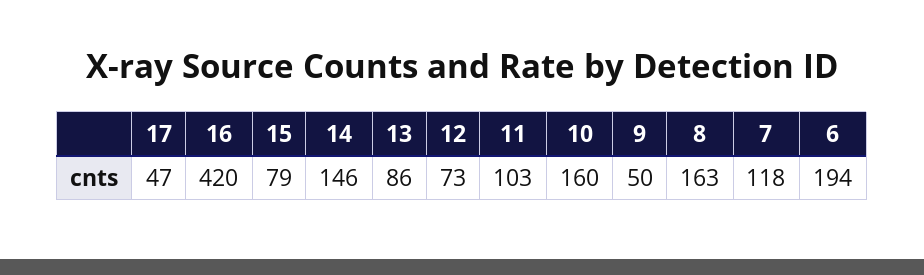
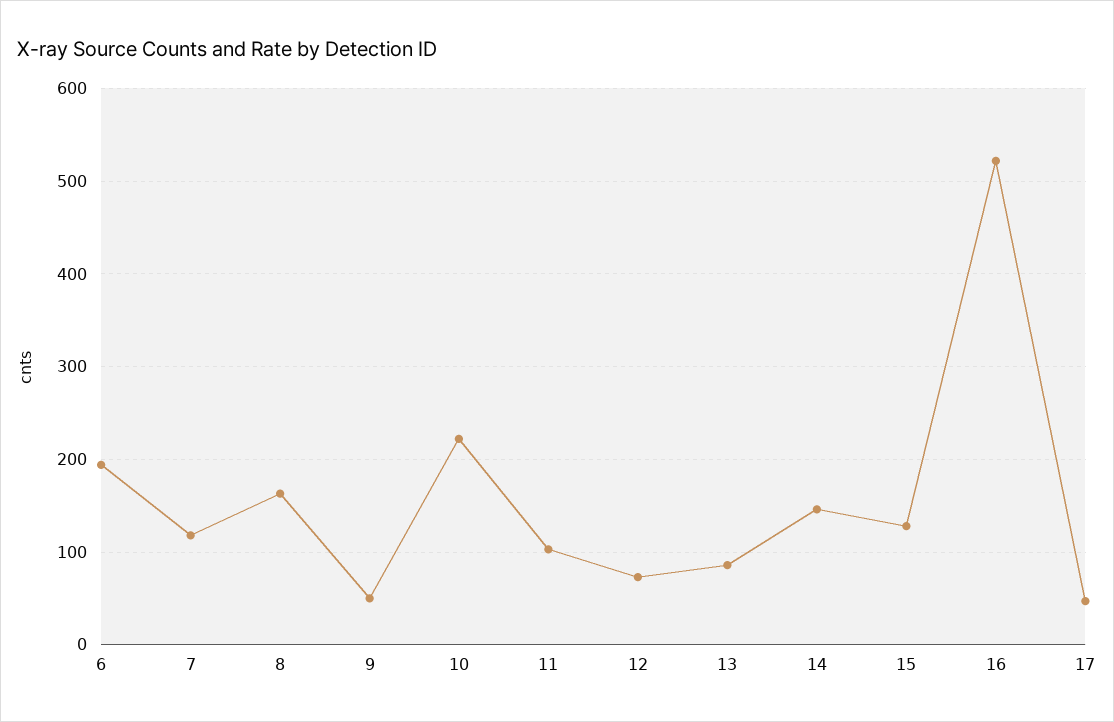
  {
    "17": 47,
-   "16": 420,
+   "16": 520,
-   "15": 79,
+   "15": 130,
    "14": 146,
    "13": 86,
    "12": 73,
    "11": 103,
-   "10": 160,
+   "10": 220,
    "9": 50,
    "8": 163,
    "7": 118,
    "6": 194
  }

